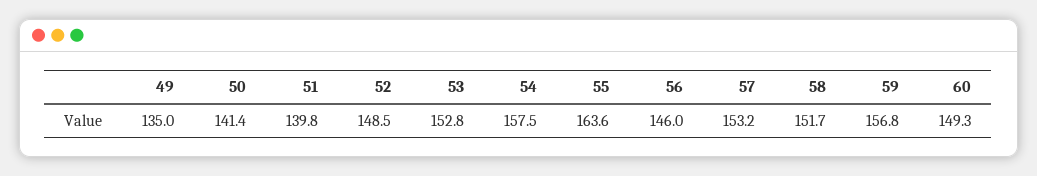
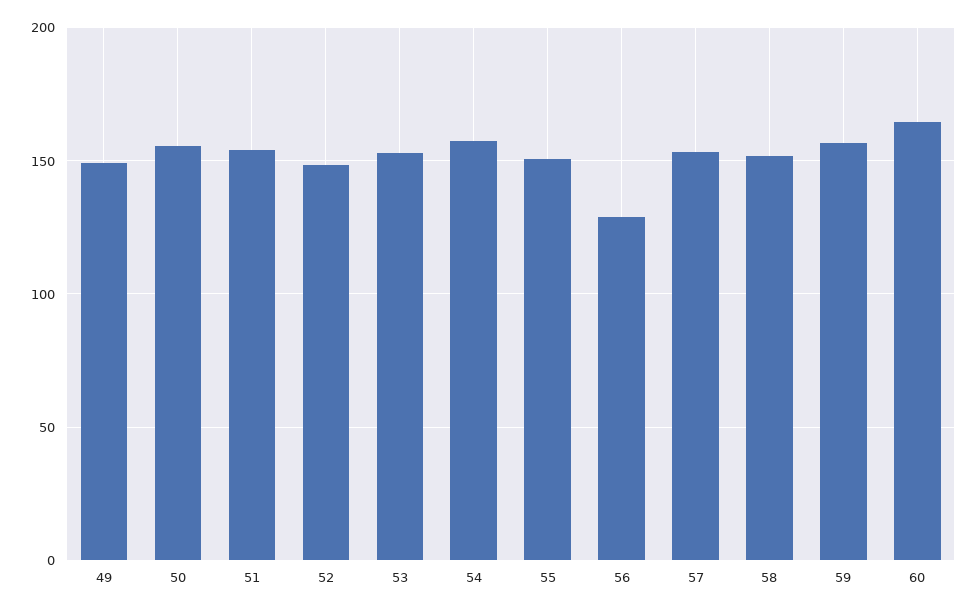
  {
-   "49": 135,
+   "49": 150,
-   "50": 141.4,
+   "50": 155,
-   "51": 139.8,
+   "51": 155,
    "52": 148.5,
    "53": 152.8,
    "54": 157.5,
-   "55": 163.6,
+   "55": 150,
-   "56": 146,
+   "56": 130,
    "57": 153.2,
    "58": 151.7,
    "59": 156.8,
-   "60": 149.3
+   "60": 165
  }

